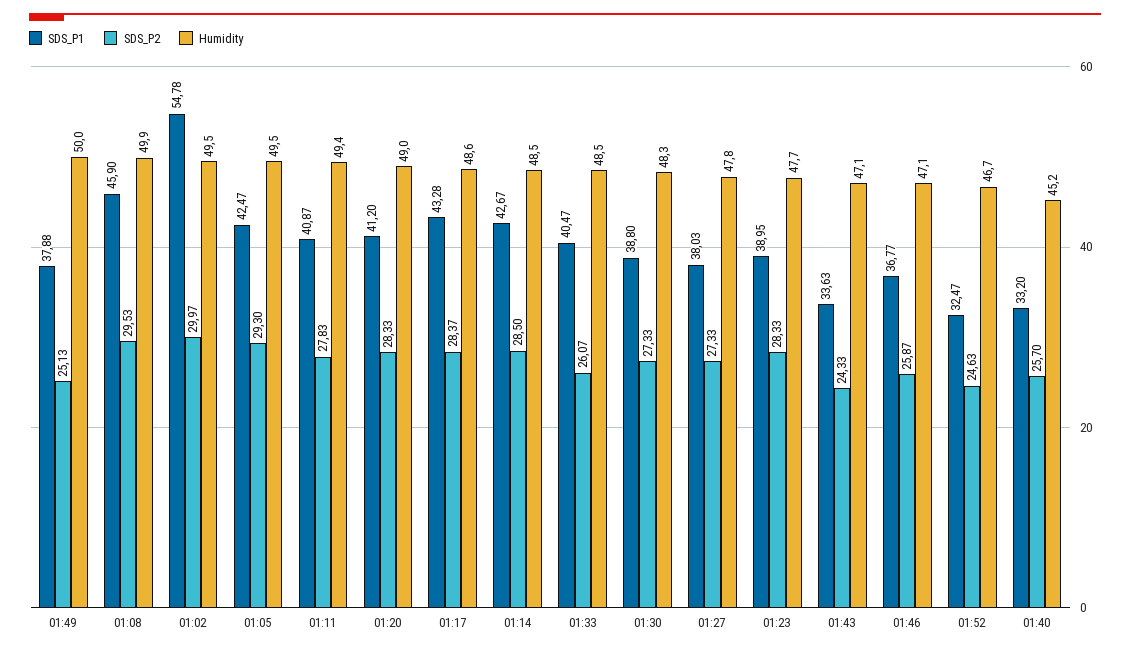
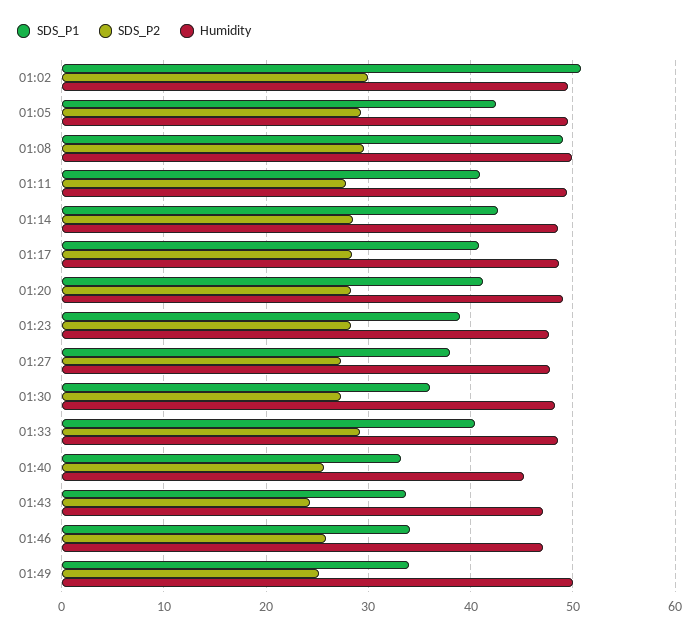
  {
    "SDS_P1": {
-     "01:49": 37.88,
+     "01:49": 34,
-     "01:08": 45.9,
+     "01:08": 49,
-     "01:02": 54.78,
+     "01:02": 51,
      "01:05": 42.47,
      "01:11": 40.87,
      "01:20": 41.2,
-     "01:17": 43.28,
+     "01:17": 41,
      "01:14": 42.67,
      "01:33": 40.47,
-     "01:30": 38.8,
+     "01:30": 36,
      "01:27": 38.03,
      "01:23": 38.95,
      "01:43": 33.63,
-     "01:46": 36.77,
+     "01:46": 34,
-     "01:52": 32.47,
      "01:40": 33.2
    },
    "SDS_P2": {
      "01:49": 25.13,
      "01:08": 29.53,
      "01:02": 29.97,
      "01:05": 29.3,
      "01:11": 27.83,
      "01:20": 28.33,
      "01:17": 28.37,
      "01:14": 28.5,
-     "01:33": 26.07,
+     "01:33": 29,
      "01:30": 27.33,
      "01:27": 27.33,
      "01:23": 28.33,
      "01:43": 24.33,
      "01:46": 25.87,
-     "01:52": 24.63,
      "01:40": 25.7
    },
    "Humidity": {
      "01:49": 50,
      "01:08": 49.9,
      "01:02": 49.5,
      "01:05": 49.5,
      "01:11": 49.4,
      "01:20": 49,
      "01:17": 48.6,
      "01:14": 48.5,
      "01:33": 48.5,
      "01:30": 48.3,
      "01:27": 47.8,
      "01:23": 47.7,
      "01:43": 47.1,
      "01:46": 47.1,
-     "01:52": 46.7,
      "01:40": 45.2
    }
  }

